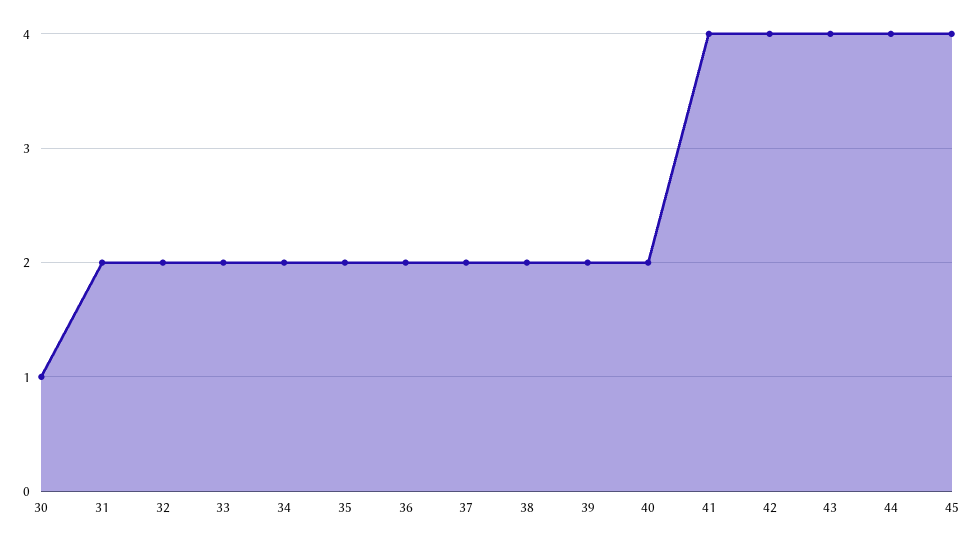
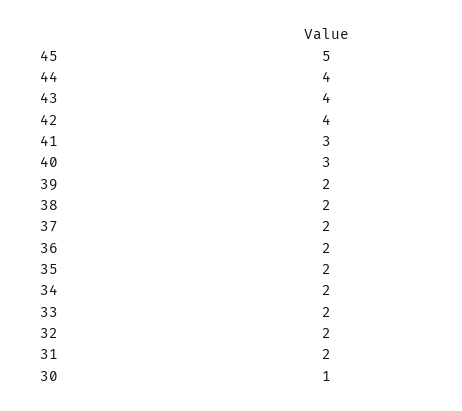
  {
    "30": 1,
    "31": 2,
    "32": 2,
    "33": 2,
    "34": 2,
    "35": 2,
    "36": 2,
    "37": 2,
    "38": 2,
    "39": 2,
-   "40": 2,
+   "40": 3,
-   "41": 4,
+   "41": 3,
    "42": 4,
    "43": 4,
    "44": 4,
-   "45": 4
+   "45": 5
  }

